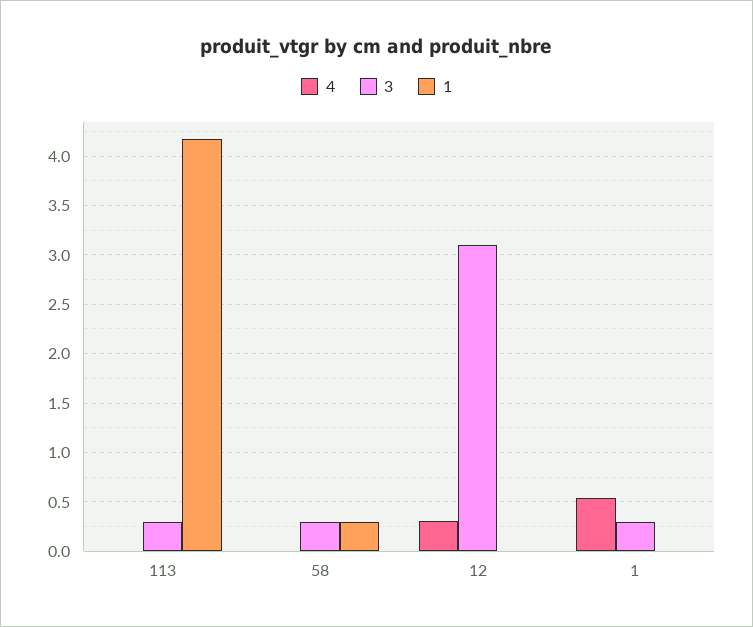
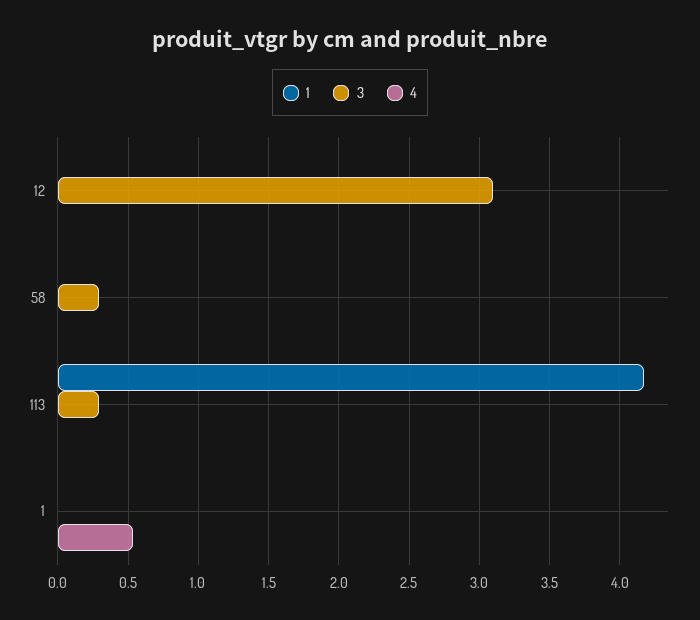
  {
    "4": {
      "113": 0,
      "58": 0,
-     "12": 0.3,
+     "12": 0,
      "1": 0.55
    },
    "3": {
      "113": 0.3,
      "58": 0.3,
      "12": 3.1,
-     "1": 0.3
+     "1": 0
    },
    "1": {
      "113": 4.15,
-     "58": 0.3,
+     "58": 0,
      "12": 0,
      "1": 0
    }
  }

